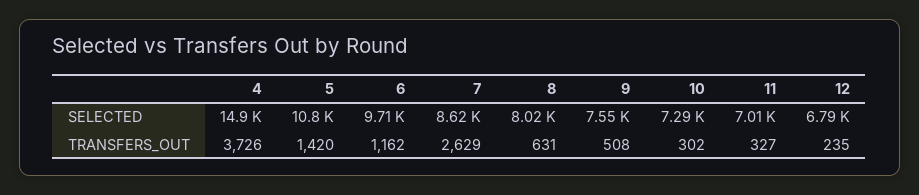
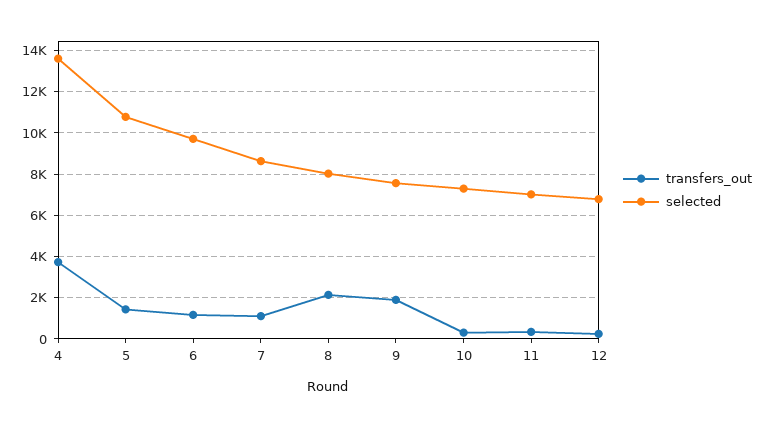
  {
    "SELECTED": {
-     "4": 14900,
+     "4": 13500,
      "5": 10800,
      "6": 9710,
      "7": 8620,
      "8": 8020,
      "9": 7550,
      "10": 7290,
      "11": 7010,
      "12": 6790
    },
    "TRANSFERS_OUT": {
      "4": 3726,
      "5": 1420,
      "6": 1162,
-     "7": 2629,
+     "7": 1000,
-     "8": 631,
+     "8": 2000,
-     "9": 508,
+     "9": 2000,
      "10": 302,
      "11": 327,
      "12": 235
    }
  }

